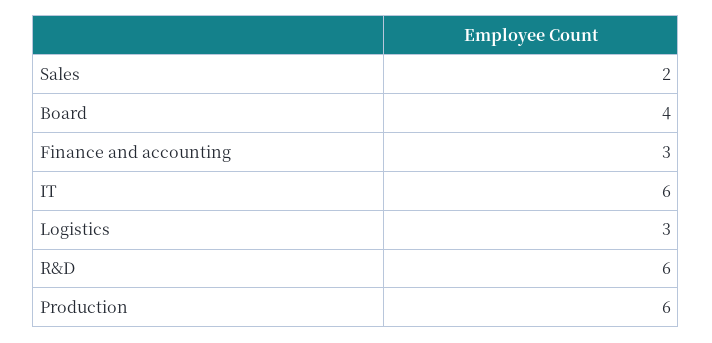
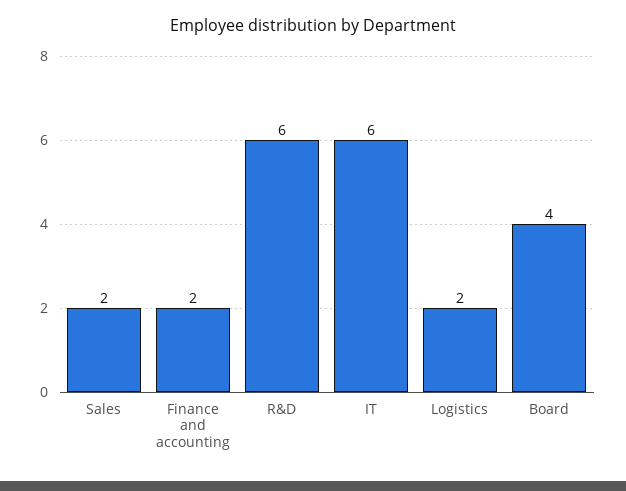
  {
    "Sales": 2,
    "Board": 4,
-   "Finance and accounting": 3,
+   "Finance and accounting": 2,
    "IT": 6,
-   "Logistics": 3,
+   "Logistics": 2,
-   "R&D": 6,
+   "R&D": 6
-   "Production": 6
  }

